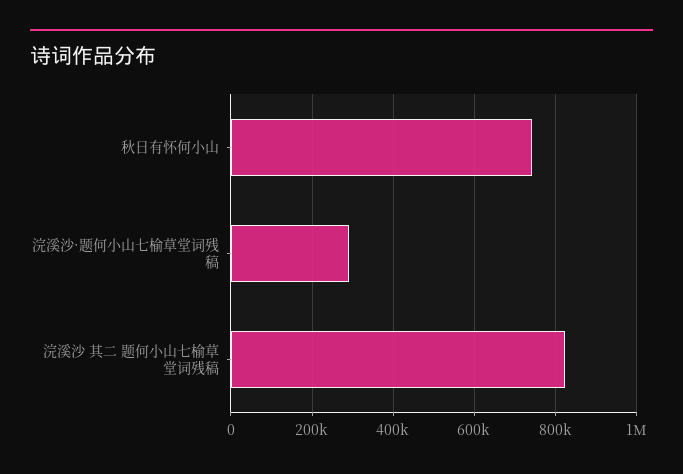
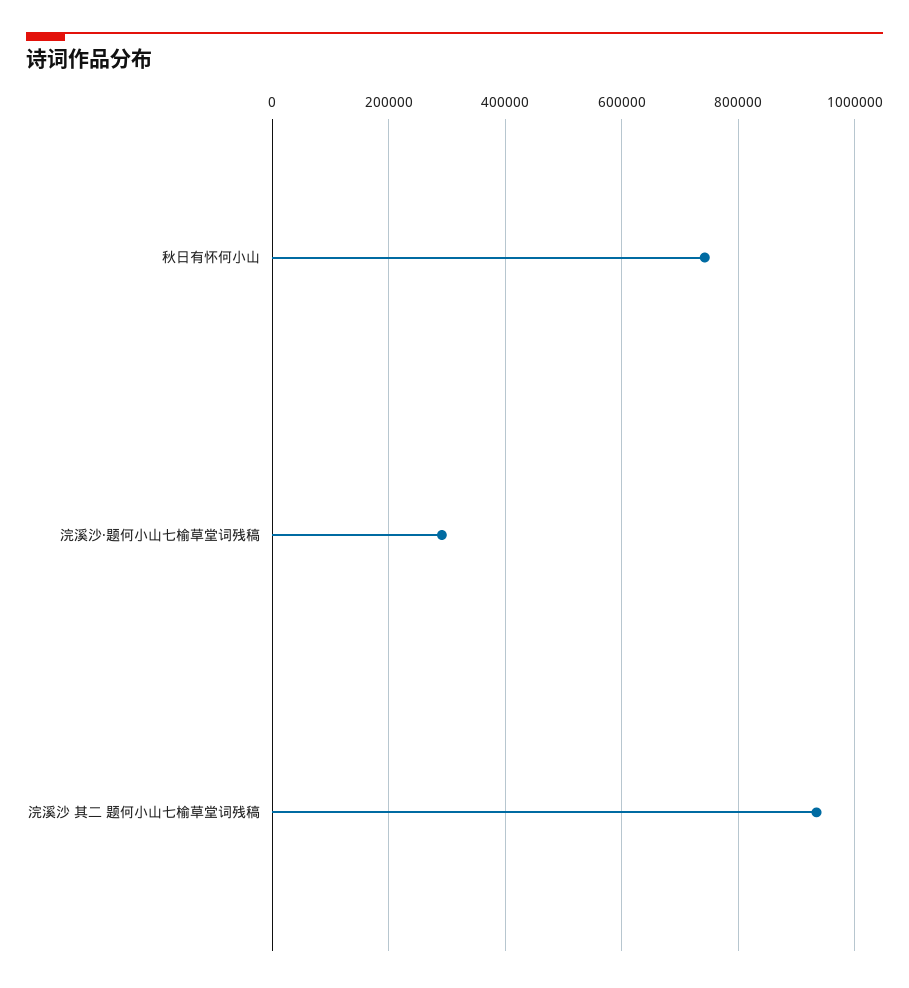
  {
    "秋日有怀何小山": 740000,
    "浣溪沙·题何小山七榆草堂词残稿": 300000,
-   "浣溪沙 其二 题何小山七榆草堂词残稿": 820000
+   "浣溪沙 其二 题何小山七榆草堂词残稿": 940000
  }

